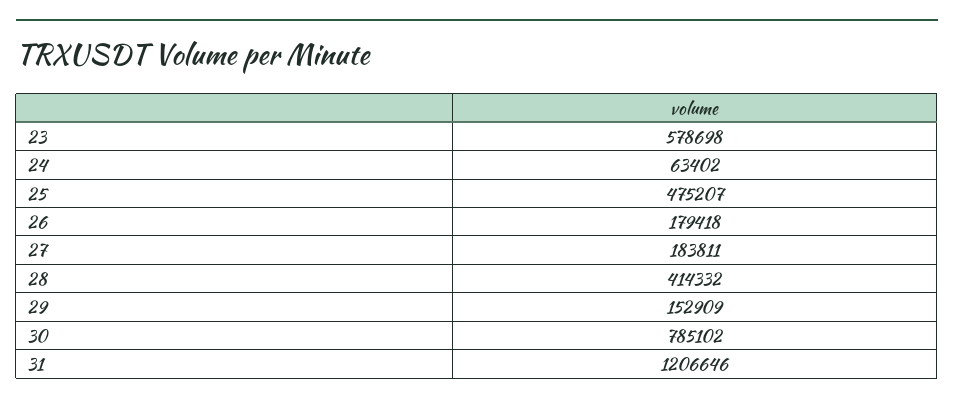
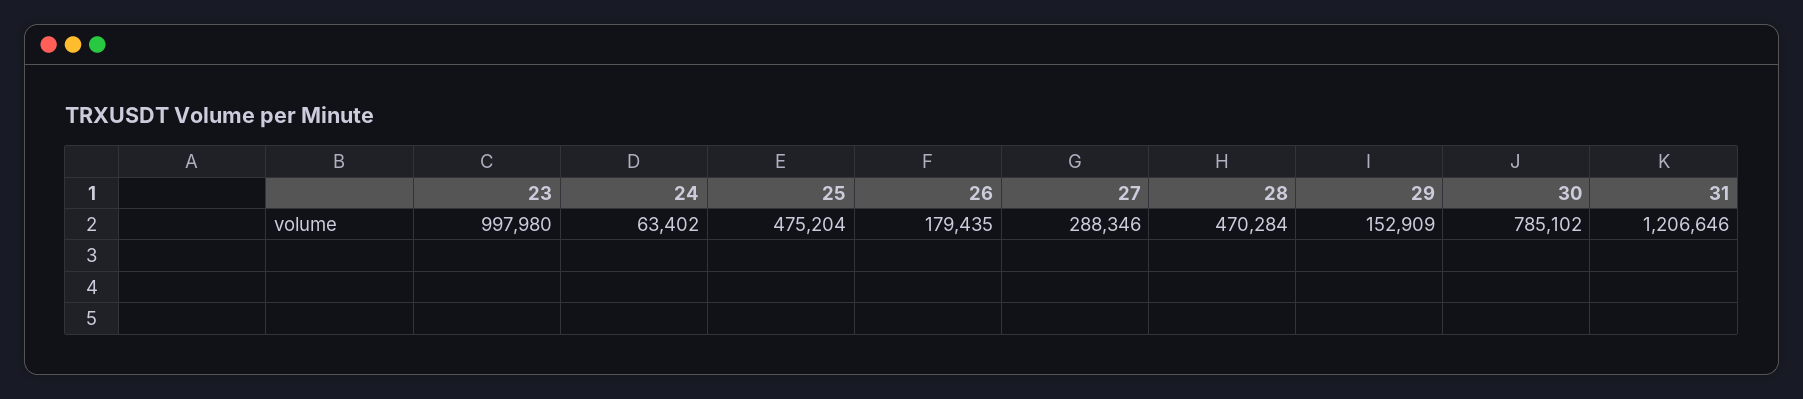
  {
-   "23": 578698,
+   "23": 997980,
    "24": 63402,
-   "25": 475207,
+   "25": 475204,
-   "26": 179418,
+   "26": 179435,
-   "27": 183811,
+   "27": 288346,
-   "28": 414332,
+   "28": 470284,
    "29": 152909,
    "30": 785102,
    "31": 1206646
  }

